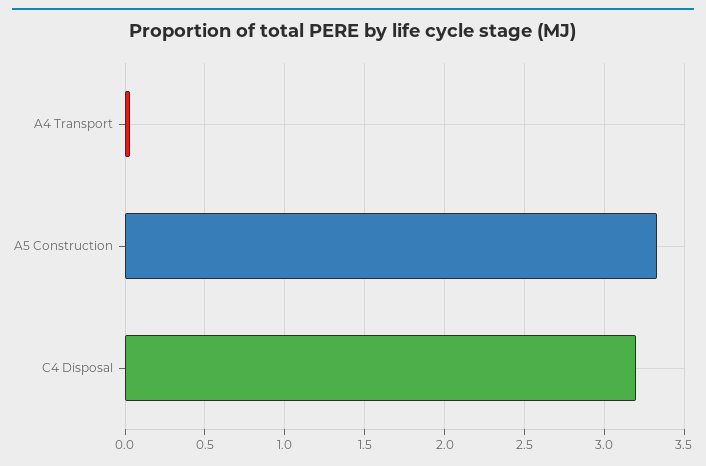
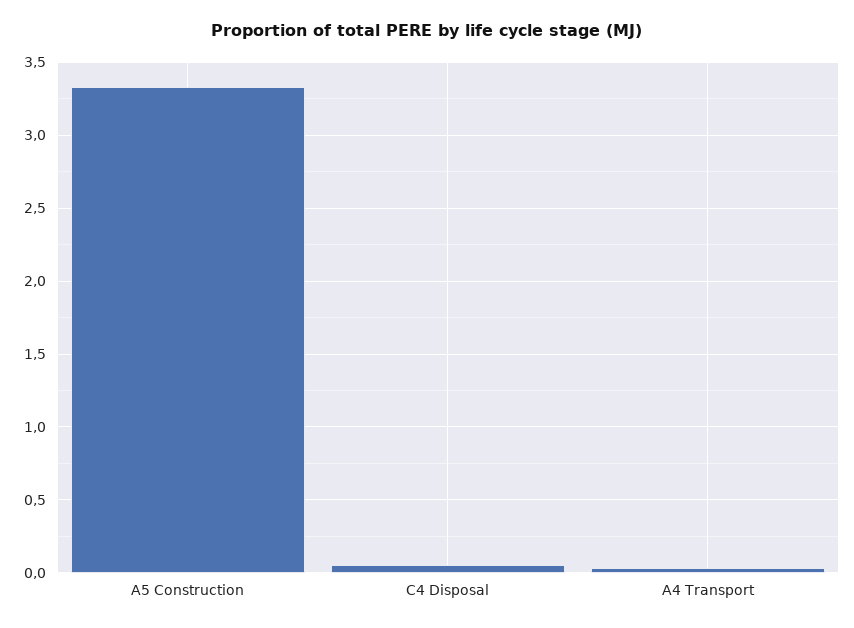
  {
    "A4 Transport": 0.05,
    "A5 Construction": 3.35,
-   "C4 Disposal": 3.2
+   "C4 Disposal": 0.05
  }

